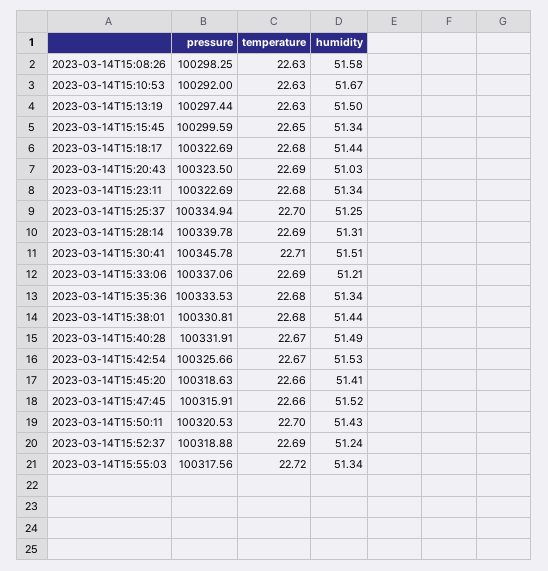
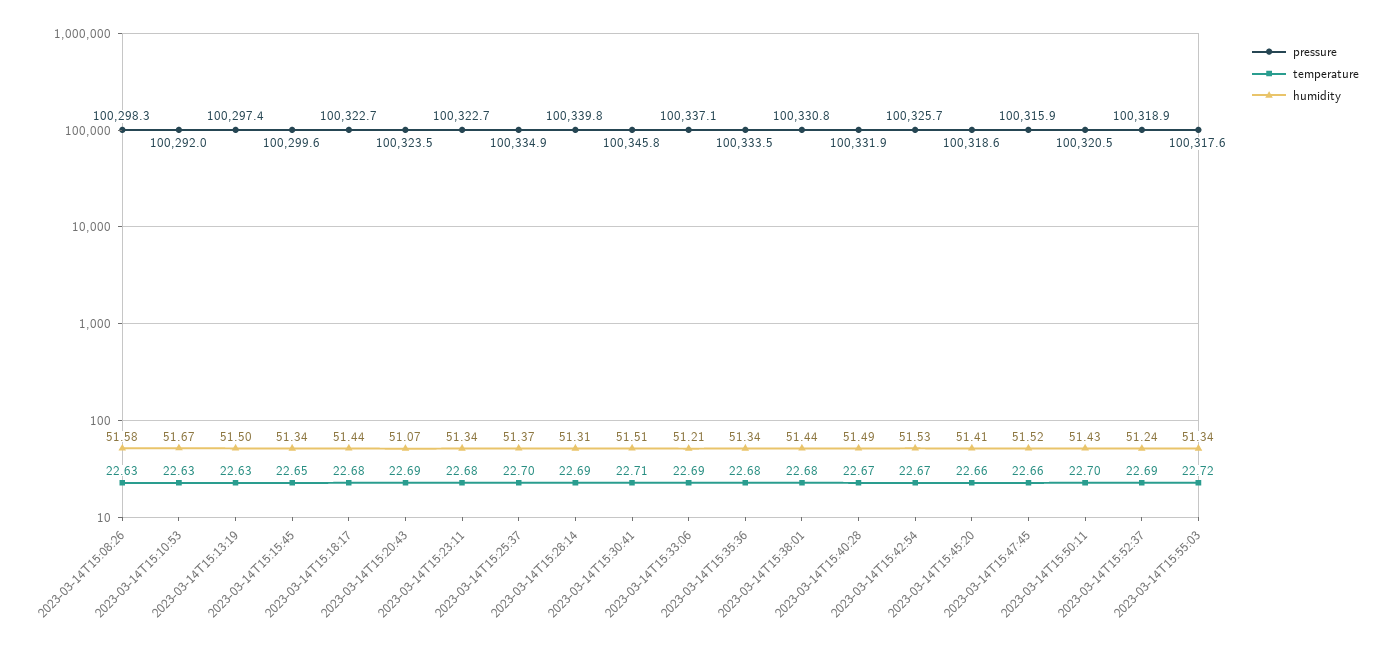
  {
    "pressure": {
      "2023-03-14T15:08:26": 100298.25,
      "2023-03-14T15:10:53": 100292,
      "2023-03-14T15:13:19": 100297.44,
      "2023-03-14T15:15:45": 100299.59,
      "2023-03-14T15:18:17": 100322.69,
      "2023-03-14T15:20:43": 100323.5,
      "2023-03-14T15:23:11": 100322.69,
      "2023-03-14T15:25:37": 100334.94,
      "2023-03-14T15:28:14": 100339.78,
      "2023-03-14T15:30:41": 100345.78,
      "2023-03-14T15:33:06": 100337.06,
      "2023-03-14T15:35:36": 100333.53,
      "2023-03-14T15:38:01": 100330.81,
      "2023-03-14T15:40:28": 100331.91,
      "2023-03-14T15:42:54": 100325.66,
      "2023-03-14T15:45:20": 100318.63,
      "2023-03-14T15:47:45": 100315.91,
      "2023-03-14T15:50:11": 100320.53,
      "2023-03-14T15:52:37": 100318.88,
      "2023-03-14T15:55:03": 100317.56
    },
    "temperature": {
      "2023-03-14T15:08:26": 22.63,
      "2023-03-14T15:10:53": 22.63,
      "2023-03-14T15:13:19": 22.63,
      "2023-03-14T15:15:45": 22.65,
      "2023-03-14T15:18:17": 22.68,
      "2023-03-14T15:20:43": 22.69,
      "2023-03-14T15:23:11": 22.68,
      "2023-03-14T15:25:37": 22.7,
      "2023-03-14T15:28:14": 22.69,
      "2023-03-14T15:30:41": 22.71,
      "2023-03-14T15:33:06": 22.69,
      "2023-03-14T15:35:36": 22.68,
      "2023-03-14T15:38:01": 22.68,
      "2023-03-14T15:40:28": 22.67,
      "2023-03-14T15:42:54": 22.67,
      "2023-03-14T15:45:20": 22.66,
      "2023-03-14T15:47:45": 22.66,
      "2023-03-14T15:50:11": 22.7,
      "2023-03-14T15:52:37": 22.69,
      "2023-03-14T15:55:03": 22.72
    },
    "humidity": {
      "2023-03-14T15:08:26": 51.58,
      "2023-03-14T15:10:53": 51.67,
      "2023-03-14T15:13:19": 51.5,
      "2023-03-14T15:15:45": 51.34,
      "2023-03-14T15:18:17": 51.44,
-     "2023-03-14T15:20:43": 51.03,
+     "2023-03-14T15:20:43": 51.07,
      "2023-03-14T15:23:11": 51.34,
-     "2023-03-14T15:25:37": 51.25,
+     "2023-03-14T15:25:37": 51.37,
      "2023-03-14T15:28:14": 51.31,
      "2023-03-14T15:30:41": 51.51,
      "2023-03-14T15:33:06": 51.21,
      "2023-03-14T15:35:36": 51.34,
      "2023-03-14T15:38:01": 51.44,
      "2023-03-14T15:40:28": 51.49,
      "2023-03-14T15:42:54": 51.53,
      "2023-03-14T15:45:20": 51.41,
      "2023-03-14T15:47:45": 51.52,
      "2023-03-14T15:50:11": 51.43,
      "2023-03-14T15:52:37": 51.24,
      "2023-03-14T15:55:03": 51.34
    }
  }

